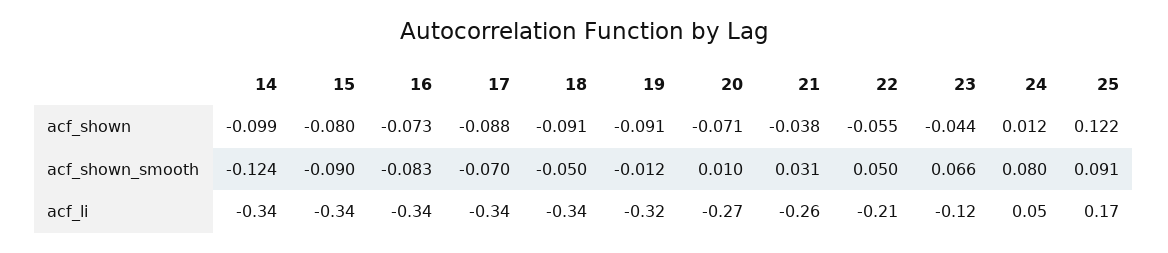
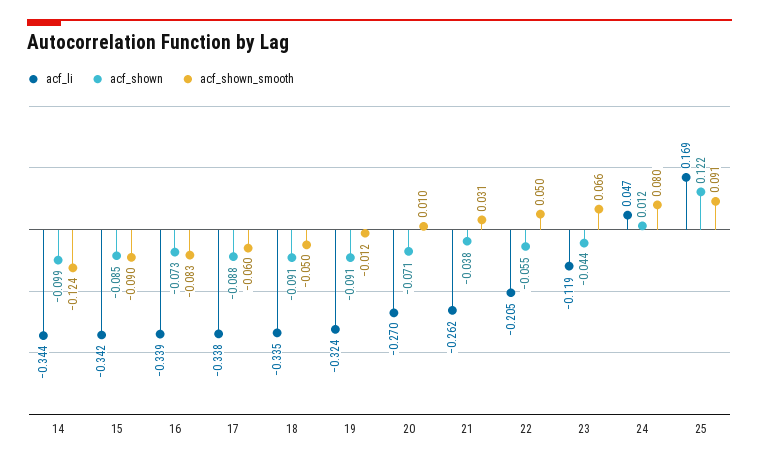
  {
    "acf_shown": {
      "14": -0.099,
-     "15": -0.08,
+     "15": -0.085,
      "16": -0.073,
      "17": -0.088,
      "18": -0.091,
      "19": -0.091,
      "20": -0.071,
      "21": -0.038,
      "22": -0.055,
      "23": -0.044,
      "24": 0.012,
      "25": 0.122
    },
    "acf_shown_smooth": {
      "14": -0.124,
      "15": -0.09,
      "16": -0.083,
-     "17": -0.07,
+     "17": -0.06,
      "18": -0.05,
      "19": -0.012,
      "20": 0.01,
      "21": 0.031,
      "22": 0.05,
      "23": 0.066,
      "24": 0.08,
      "25": 0.091
    },
    "acf_li": {
      "14": -0.344,
      "15": -0.342,
      "16": -0.339,
      "17": -0.338,
      "18": -0.335,
      "19": -0.324,
      "20": -0.27,
      "21": -0.262,
      "22": -0.205,
      "23": -0.119,
      "24": 0.047,
      "25": 0.169
    }
  }

